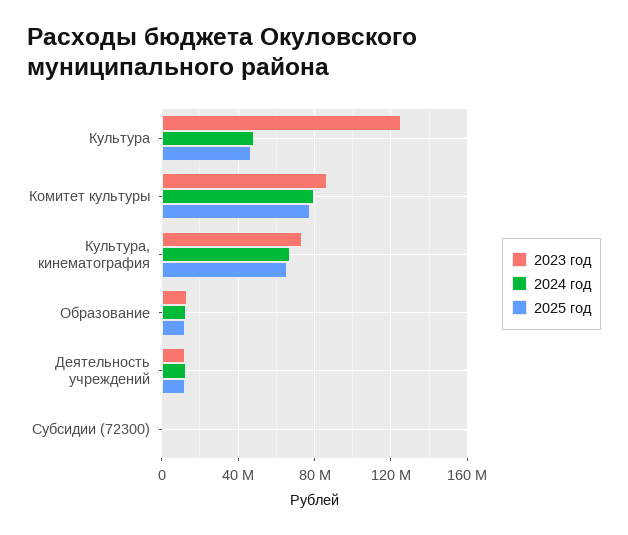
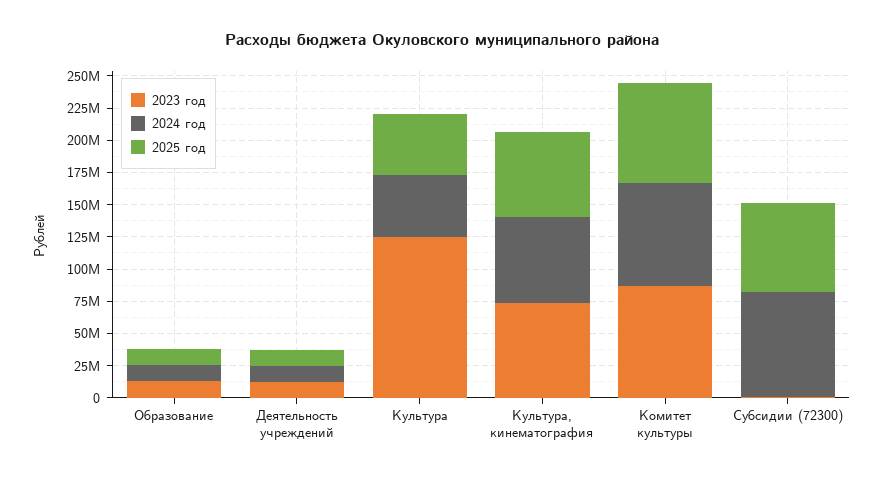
  {
    "2023 год": {
      "Культура": 125000000,
      "Комитет культуры": 85000000,
      "Культура, кинематография": 75000000,
      "Образование": 15000000,
      "Деятельность учреждений": 10000000,
      "Субсидии (72300)": 0
    },
    "2024 год": {
      "Культура": 50000000,
      "Комитет культуры": 80000000,
      "Культура, кинематография": 65000000,
      "Образование": 15000000,
      "Деятельность учреждений": 15000000,
-     "Субсидии (72300)": 0
+     "Субсидии (72300)": 75000000
    },
    "2025 год": {
      "Культура": 45000000,
      "Комитет культуры": 80000000,
      "Культура, кинематография": 65000000,
      "Образование": 10000000,
      "Деятельность учреждений": 10000000,
-     "Субсидии (72300)": 0
+     "Субсидии (72300)": 75000000
    }
  }

